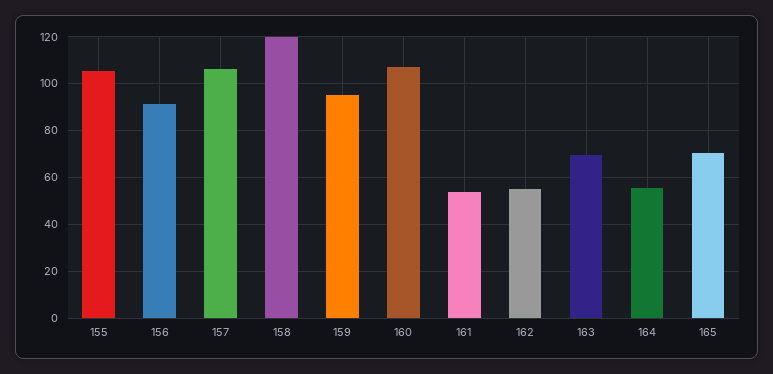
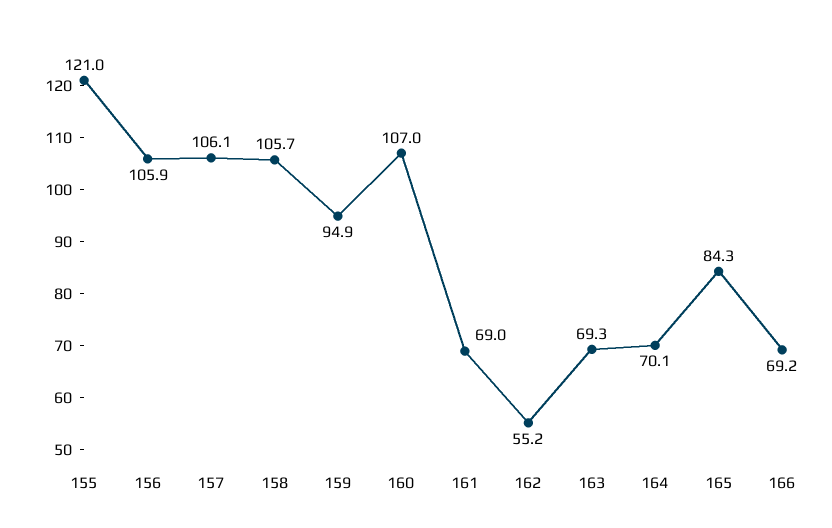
  {
-   "155": 105,
+   "155": 121,
-   "156": 90,
+   "156": 105.9,
    "157": 106.1,
-   "158": 120,
+   "158": 105.7,
    "159": 94.9,
    "160": 107,
-   "161": 55,
+   "161": 69,
    "162": 55.2,
    "163": 69.3,
-   "164": 55,
+   "164": 70.1,
-   "165": 70
+   "165": 84.3,
+   "166": 69.2
  }

